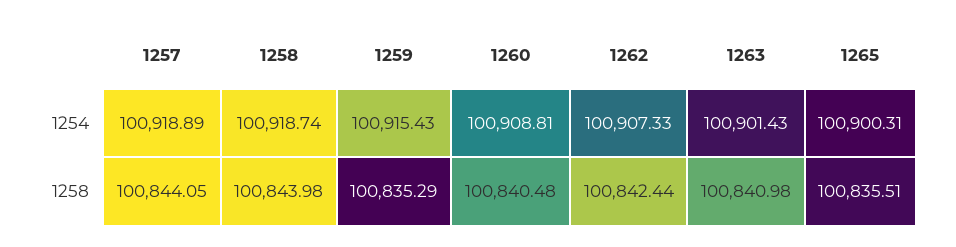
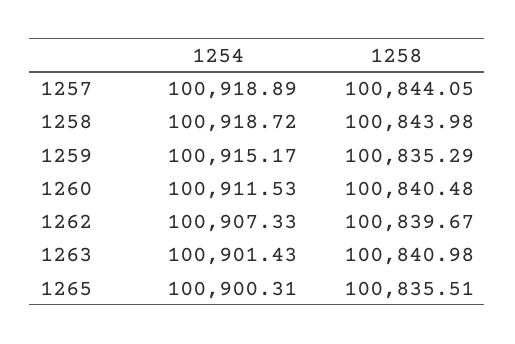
  {
    "1257": {
      "1254": 100918.89,
      "1258": 100844.05
    },
    "1258": {
-     "1254": 100918.74,
+     "1254": 100918.72,
      "1258": 100843.98
    },
    "1259": {
-     "1254": 100915.43,
+     "1254": 100915.17,
      "1258": 100835.29
    },
    "1260": {
-     "1254": 100908.81,
+     "1254": 100911.53,
      "1258": 100840.48
    },
    "1262": {
      "1254": 100907.33,
-     "1258": 100842.44
+     "1258": 100839.67
    },
    "1263": {
      "1254": 100901.43,
      "1258": 100840.98
    },
    "1265": {
      "1254": 100900.31,
      "1258": 100835.51
    }
  }

